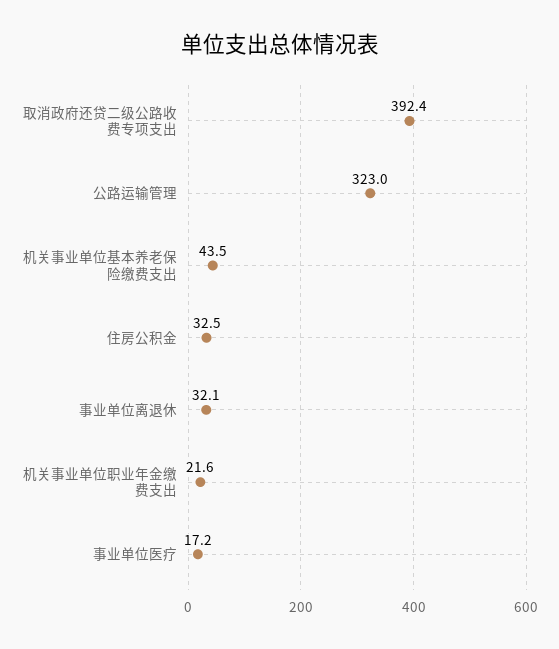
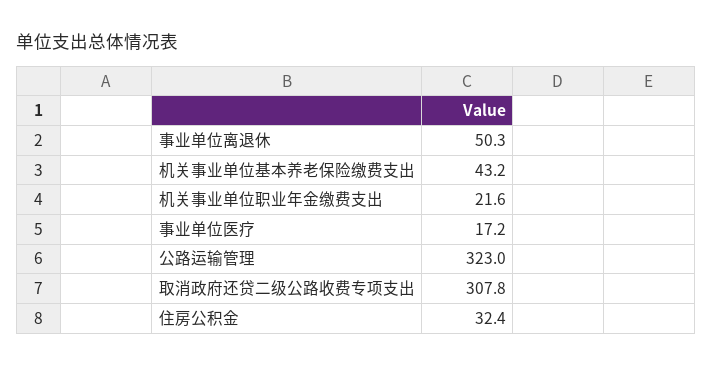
  {
-   "取消政府还贷二级公路收费专项支出": 392.4,
+   "取消政府还贷二级公路收费专项支出": 307.8,
    "公路运输管理": 323,
-   "机关事业单位基本养老保险缴费支出": 43.5,
+   "机关事业单位基本养老保险缴费支出": 43.2,
-   "住房公积金": 32.5,
+   "住房公积金": 32.4,
-   "事业单位离退休": 32.1,
+   "事业单位离退休": 50.3,
    "机关事业单位职业年金缴费支出": 21.6,
    "事业单位医疗": 17.2
  }

